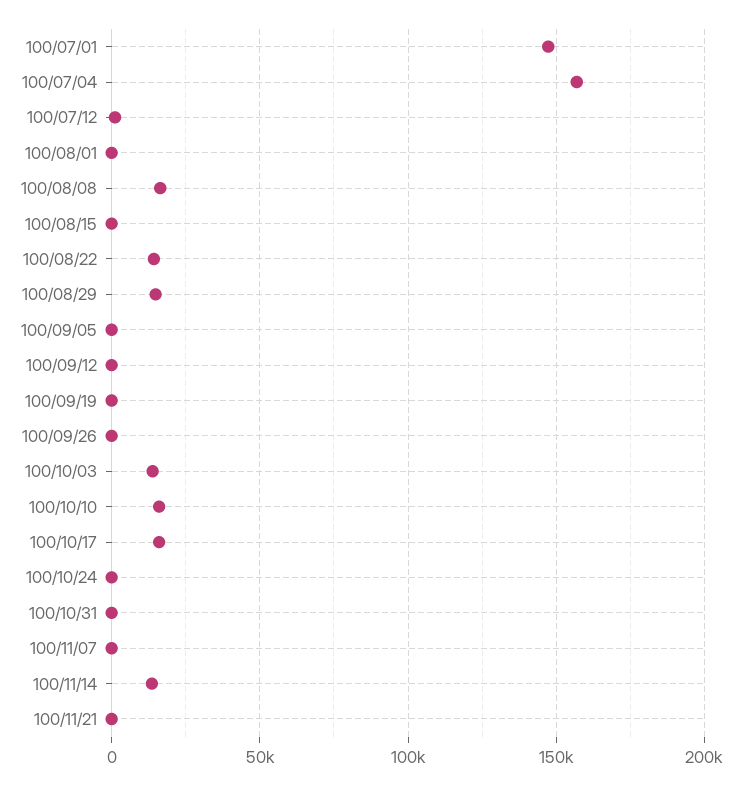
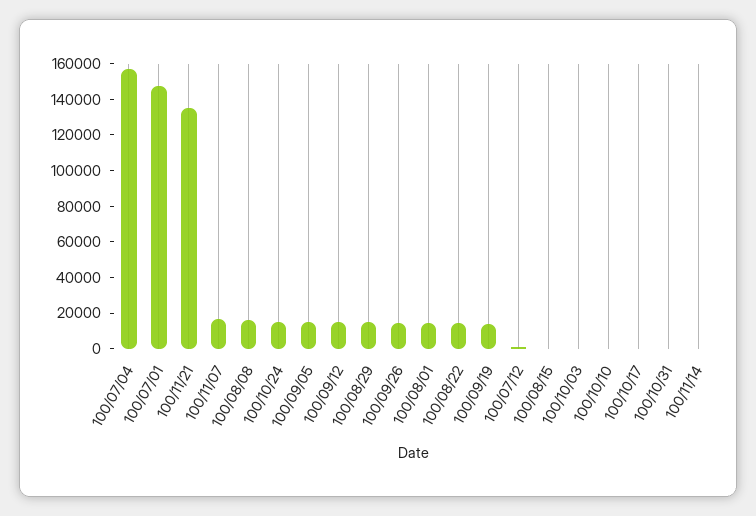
  {
    "100/07/01": 145000,
    "100/07/04": 155000,
    "100/07/12": 0,
-   "100/08/01": 0,
+   "100/08/01": 15000,
    "100/08/08": 15000,
    "100/08/15": 0,
    "100/08/22": 15000,
    "100/08/29": 15000,
-   "100/09/05": 0,
+   "100/09/05": 15000,
-   "100/09/12": 0,
+   "100/09/12": 15000,
-   "100/09/19": 0,
+   "100/09/19": 15000,
-   "100/09/26": 0,
+   "100/09/26": 15000,
-   "100/10/03": 15000,
+   "100/10/03": 0,
-   "100/10/10": 15000,
+   "100/10/10": 0,
-   "100/10/17": 15000,
+   "100/10/17": 0,
-   "100/10/24": 0,
+   "100/10/24": 15000,
    "100/10/31": 0,
-   "100/11/07": 0,
+   "100/11/07": 15000,
-   "100/11/14": 15000,
+   "100/11/14": 0,
-   "100/11/21": 0
+   "100/11/21": 135000
  }

